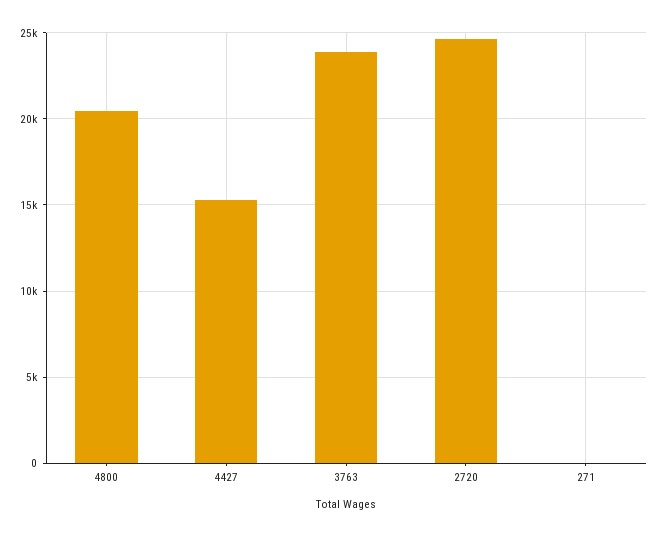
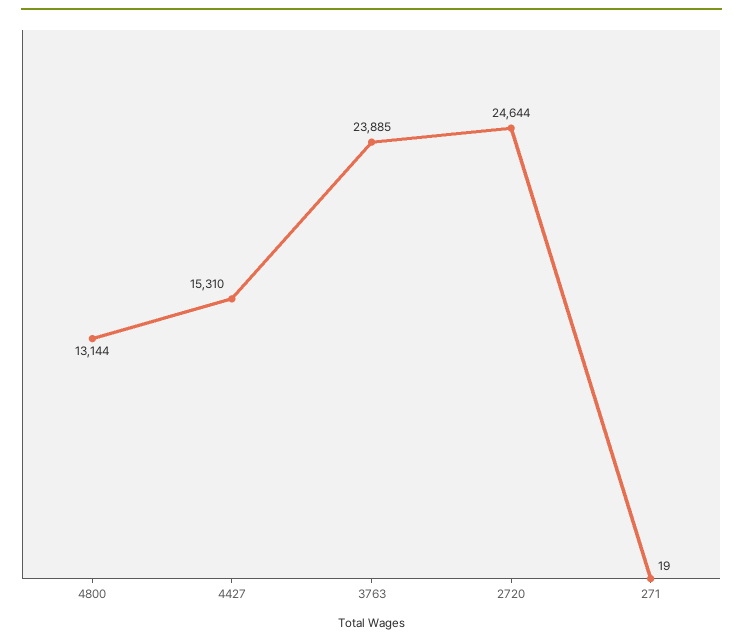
  {
-   "4800": 20500,
+   "4800": 13144,
    "4427": 15310,
    "3763": 23885,
    "2720": 24644,
    "271": 19
  }

